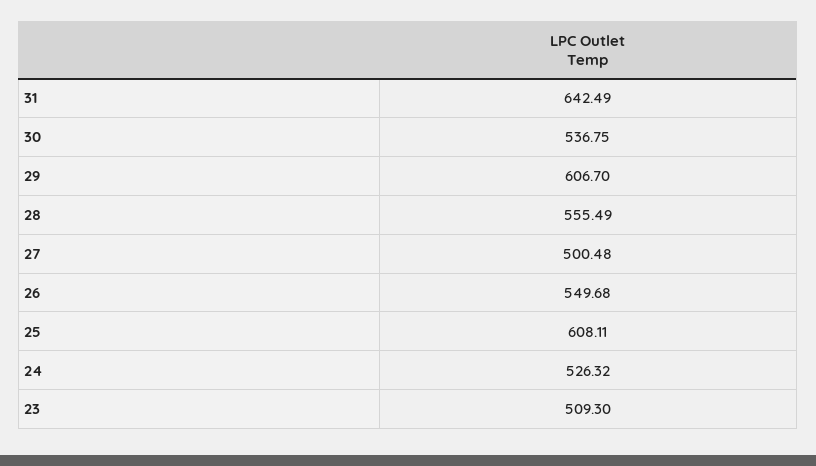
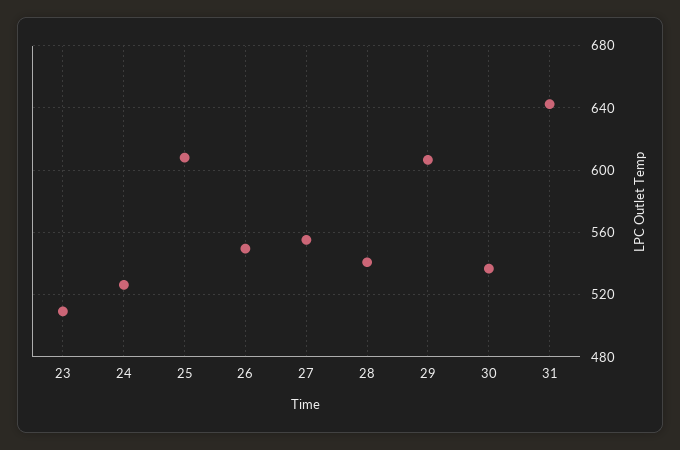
  {
    "31": 642.49,
    "30": 536.75,
    "29": 606.7,
-   "28": 555.49,
+   "28": 540,
-   "27": 500.48,
+   "27": 555,
    "26": 549.68,
    "25": 608.11,
    "24": 526.32,
    "23": 509.3
  }

